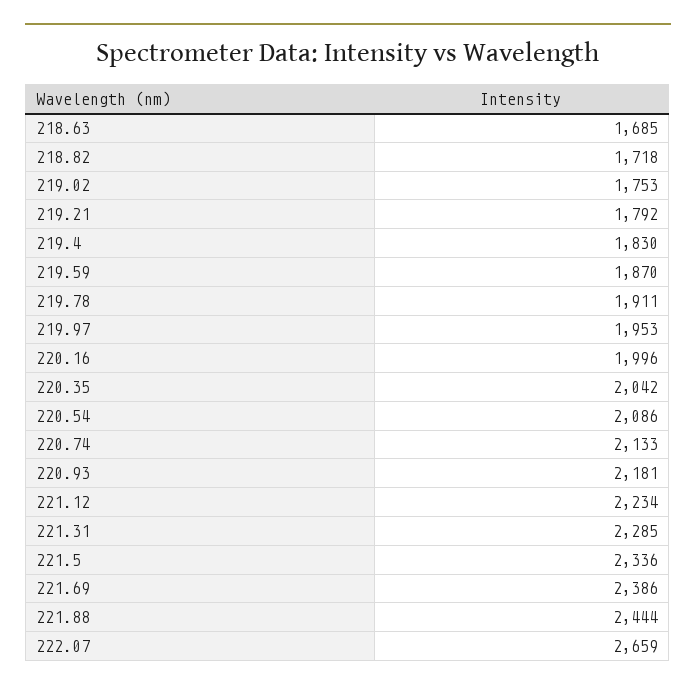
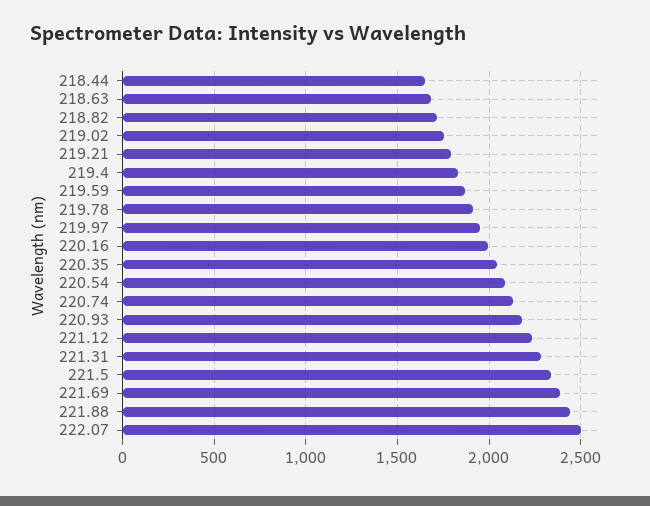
  {
    "218.63": 1685,
    "218.82": 1718,
    "219.02": 1753,
    "219.21": 1792,
    "219.4": 1830,
    "219.59": 1870,
    "219.78": 1911,
    "219.97": 1953,
    "220.16": 1996,
    "220.35": 2042,
    "220.54": 2086,
    "220.74": 2133,
    "220.93": 2181,
    "221.12": 2234,
    "221.31": 2285,
    "221.5": 2336,
    "221.69": 2386,
    "221.88": 2444,
-   "222.07": 2659
+   "222.07": 2500,
+   "218.44": 1650
  }

